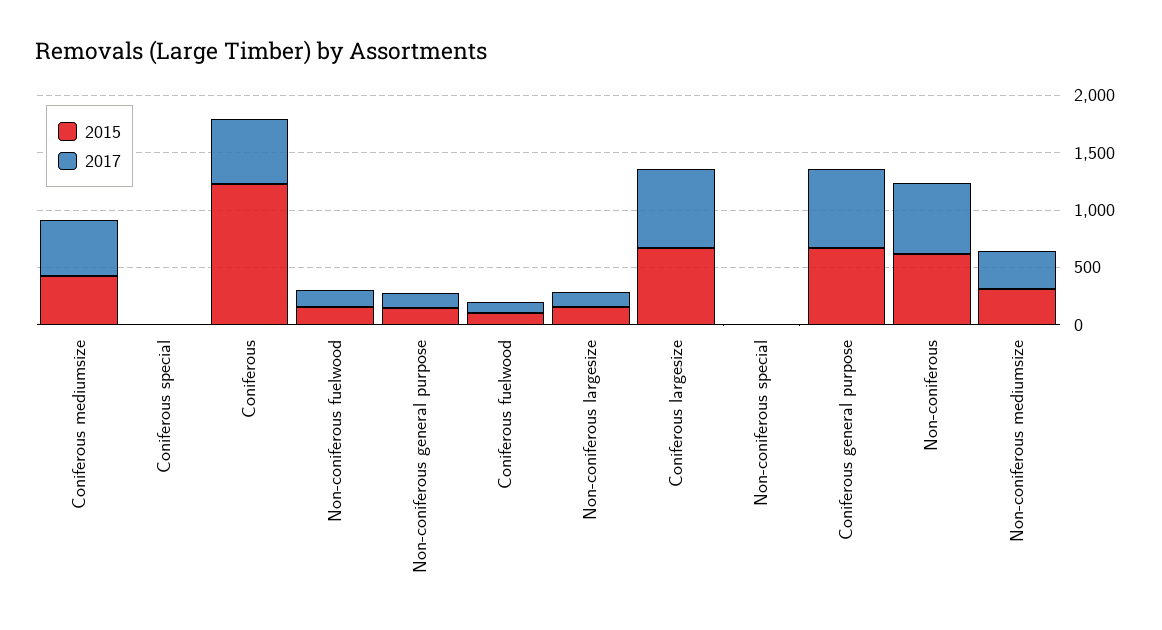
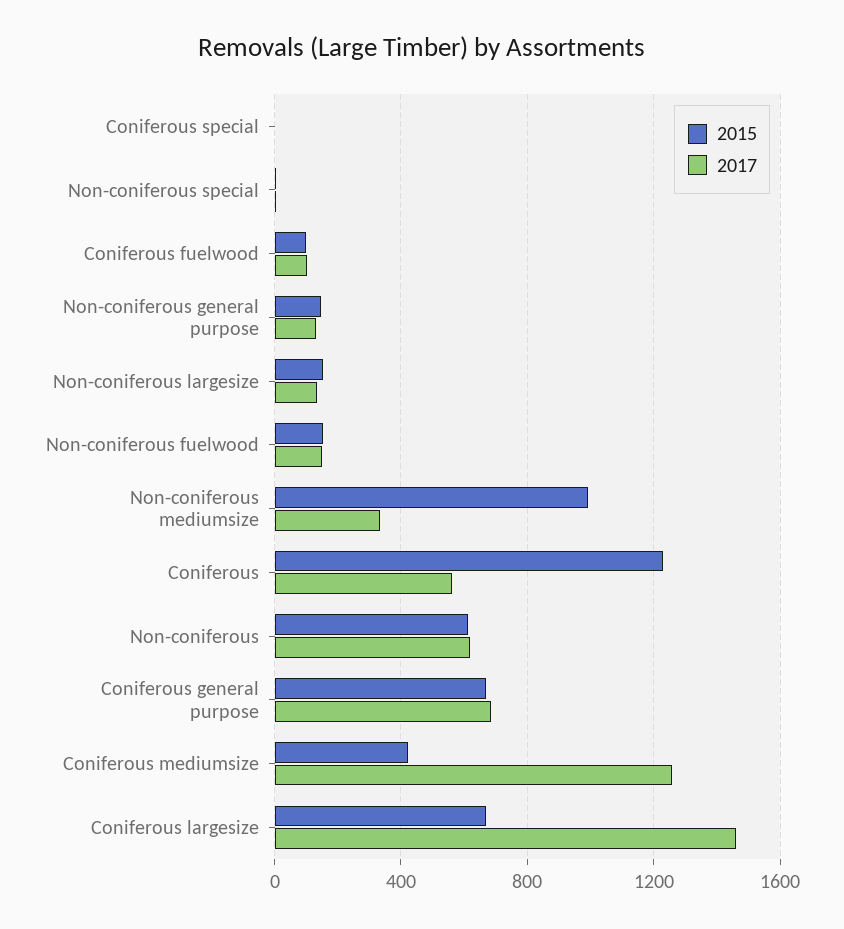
  {
    "2015": {
      "Coniferous mediumsize": 400,
      "Coniferous special": 0,
      "Coniferous": 1250,
      "Non-coniferous fuelwood": 150,
      "Non-coniferous general purpose": 150,
      "Coniferous fuelwood": 100,
      "Non-coniferous largesize": 150,
      "Coniferous largesize": 650,
      "Non-coniferous special": 0,
      "Coniferous general purpose": 650,
      "Non-coniferous": 600,
-     "Non-coniferous mediumsize": 300
+     "Non-coniferous mediumsize": 1000
    },
    "2017": {
-     "Coniferous mediumsize": 500,
+     "Coniferous mediumsize": 1250,
      "Coniferous special": 0,
      "Coniferous": 550,
      "Non-coniferous fuelwood": 150,
      "Non-coniferous general purpose": 150,
      "Coniferous fuelwood": 100,
      "Non-coniferous largesize": 150,
-     "Coniferous largesize": 700,
+     "Coniferous largesize": 1450,
      "Non-coniferous special": 0,
      "Coniferous general purpose": 700,
      "Non-coniferous": 600,
      "Non-coniferous mediumsize": 350
    }
  }

